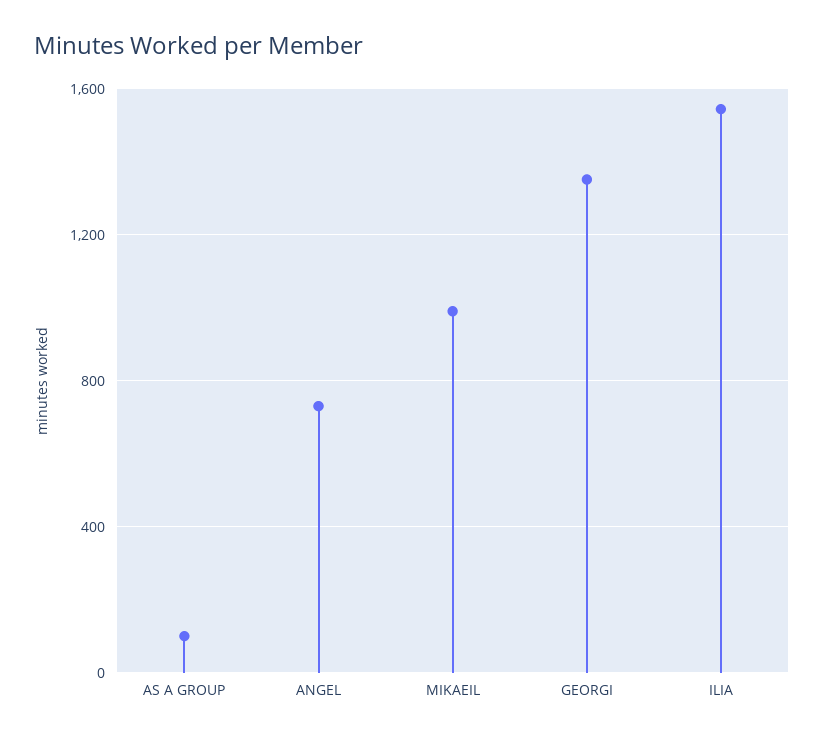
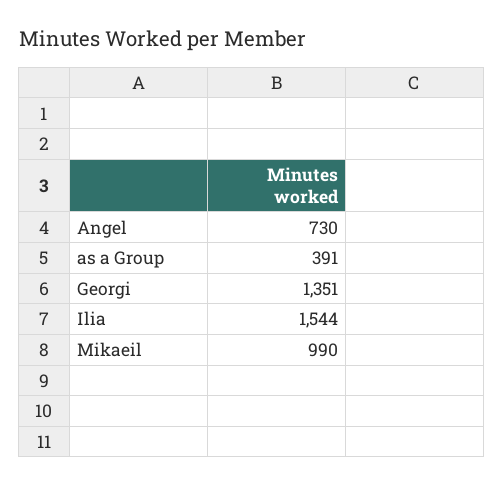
  {
-   "AS A GROUP": 100,
+   "AS A GROUP": 391,
    "ANGEL": 730,
    "MIKAEIL": 990,
    "GEORGI": 1351,
    "ILIA": 1544
  }

